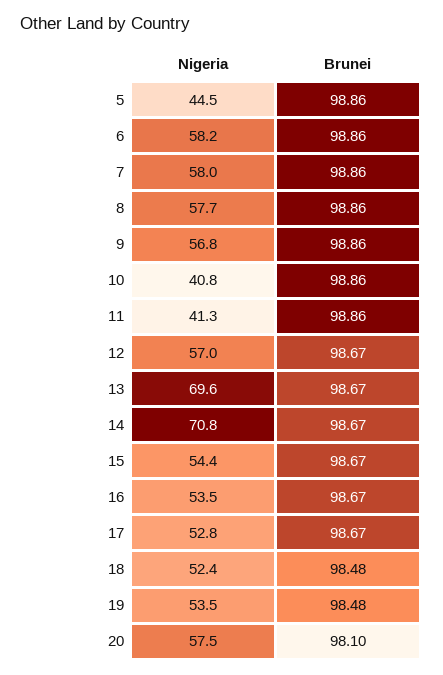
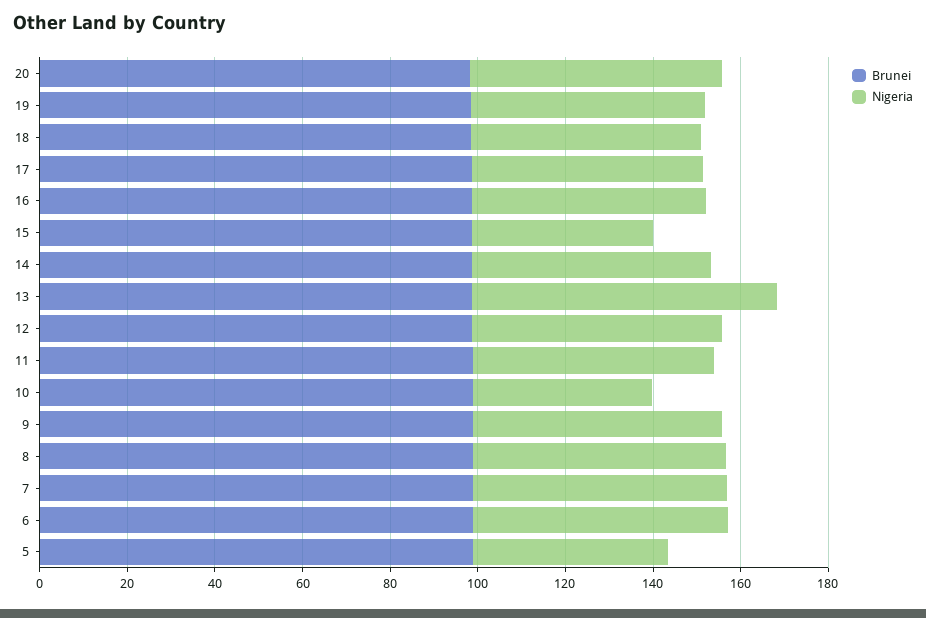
  {
    "Nigeria": {
      "5": 44.5,
      "6": 58.2,
      "7": 58,
      "8": 57.7,
      "9": 56.8,
      "10": 40.8,
-     "11": 41.3,
+     "11": 55,
      "12": 57,
      "13": 69.6,
-     "14": 70.8,
+     "14": 55,
-     "15": 54.4,
+     "15": 40,
      "16": 53.5,
      "17": 52.8,
      "18": 52.4,
      "19": 53.5,
      "20": 57.5
    },
    "Brunei": {
      "5": 98.86,
      "6": 98.86,
      "7": 98.86,
      "8": 98.86,
      "9": 98.86,
      "10": 98.86,
      "11": 98.86,
      "12": 98.67,
      "13": 98.67,
      "14": 98.67,
      "15": 98.67,
      "16": 98.67,
      "17": 98.67,
      "18": 98.48,
      "19": 98.48,
      "20": 98.1
    }
  }

